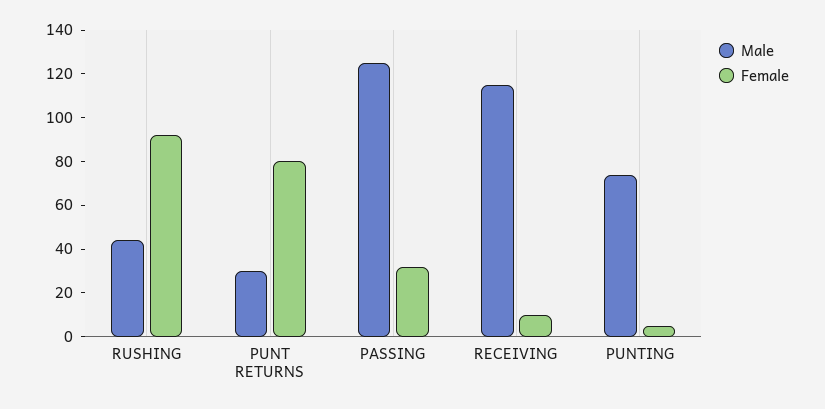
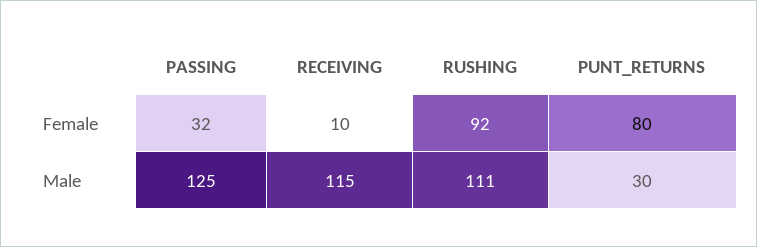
  {
    "Male": {
-     "RUSHING": 45,
+     "RUSHING": 111,
      "PUNT RETURNS": 30,
      "PASSING": 125,
-     "RECEIVING": 115,
+     "RECEIVING": 115
-     "PUNTING": 75
    },
    "Female": {
      "RUSHING": 92,
      "PUNT RETURNS": 80,
      "PASSING": 32,
-     "RECEIVING": 10,
+     "RECEIVING": 10
-     "PUNTING": 5
    }
  }

